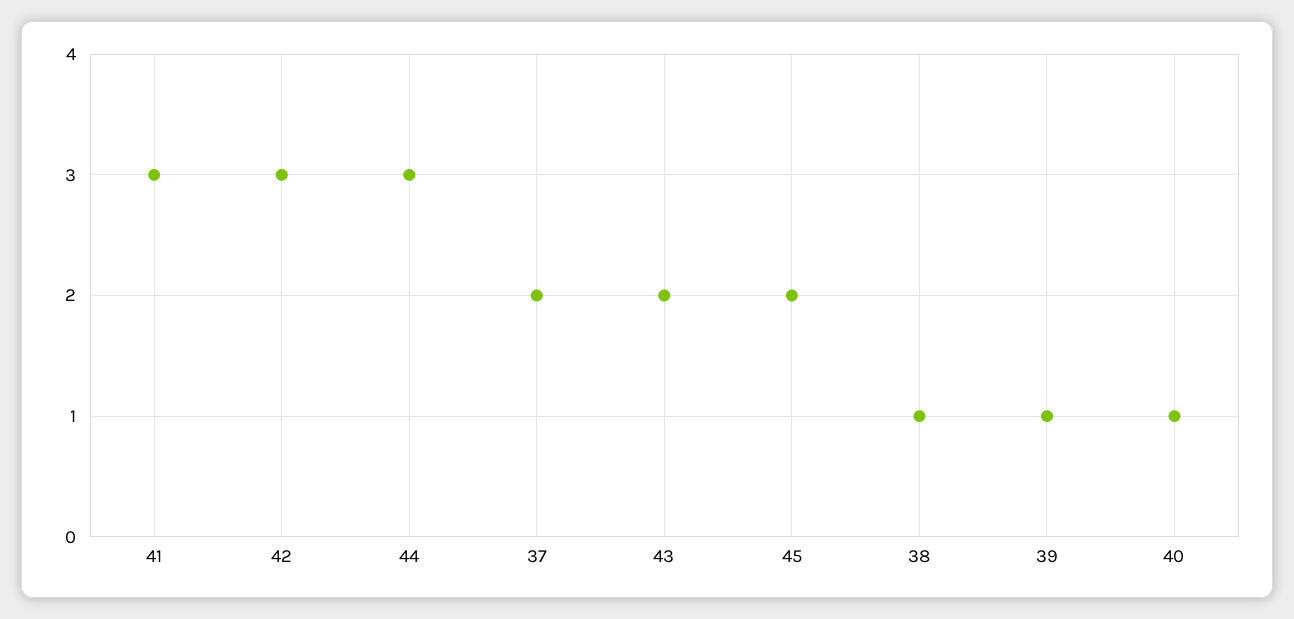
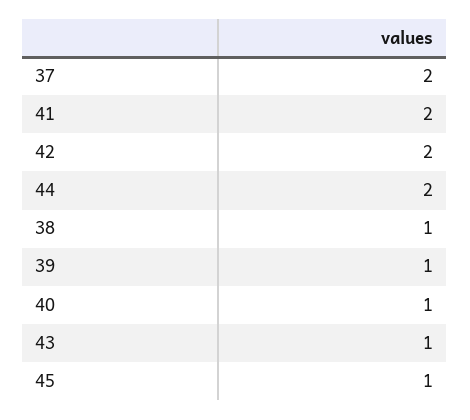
  {
-   "41": 3,
+   "41": 2,
-   "42": 3,
+   "42": 2,
-   "44": 3,
+   "44": 2,
    "37": 2,
-   "43": 2,
+   "43": 1,
-   "45": 2,
+   "45": 1,
    "38": 1,
    "39": 1,
    "40": 1
  }

